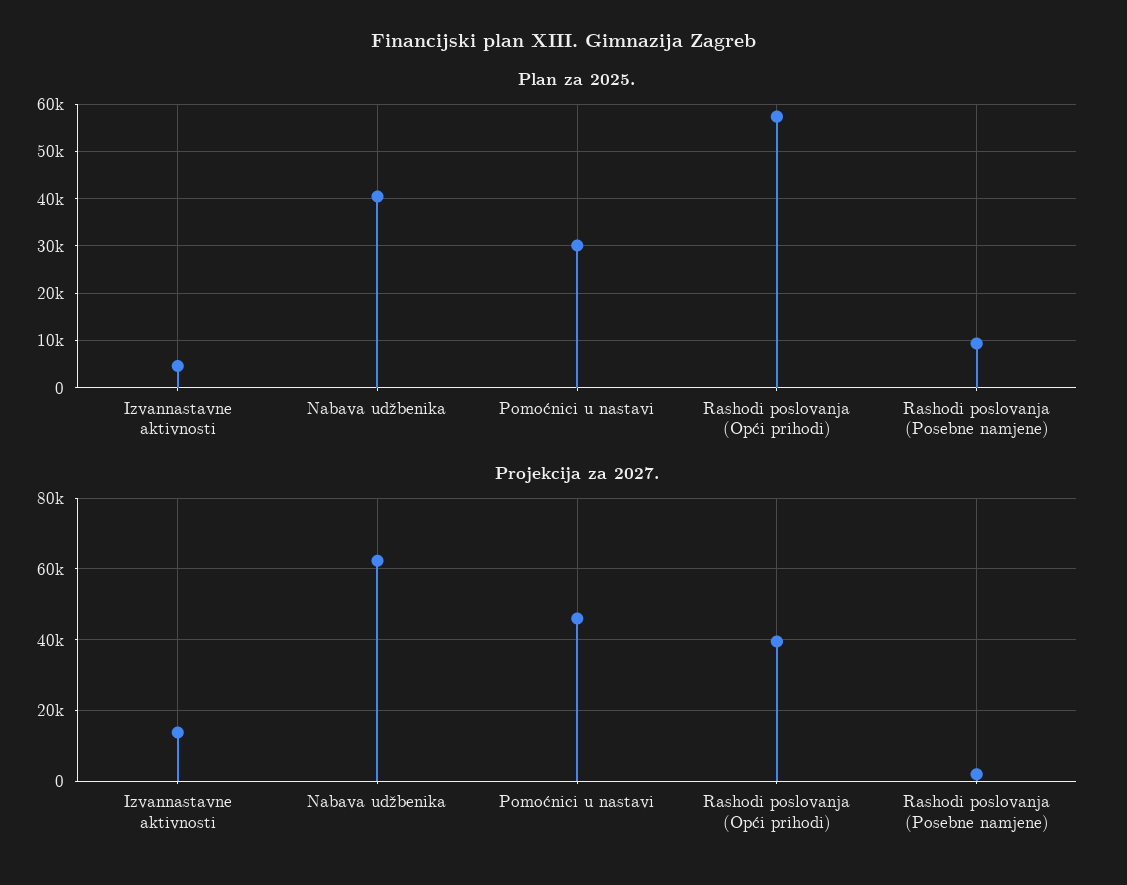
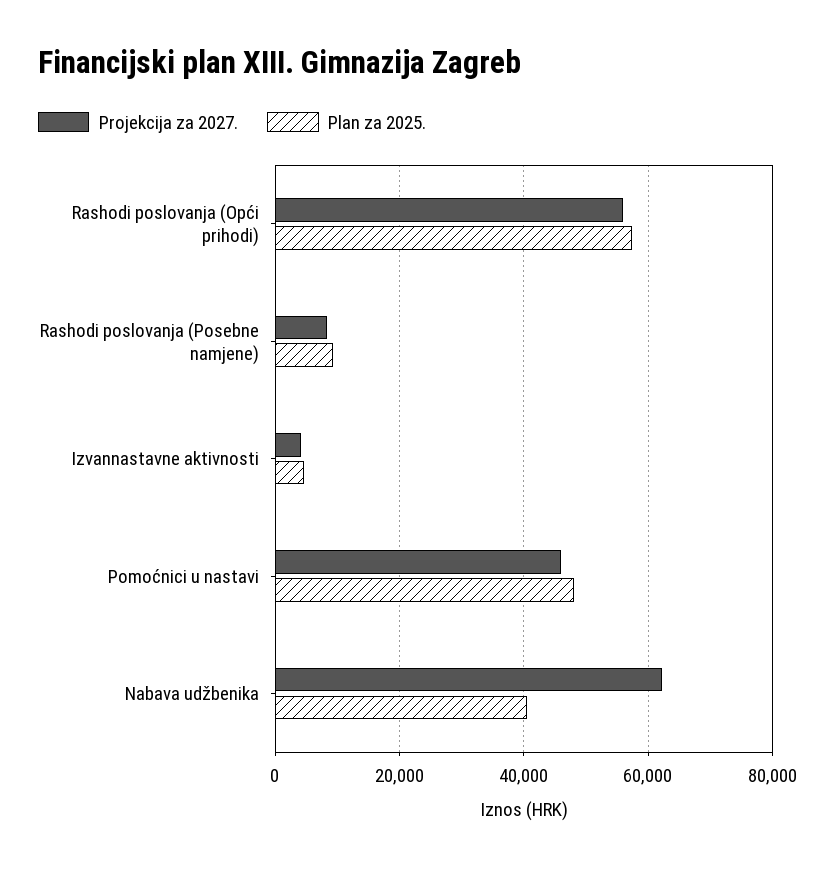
  {
    "Plan za 2025.": {
      "Izvannastavne aktivnosti": 4000,
      "Nabava udžbenika": 40000,
-     "Pomoćnici u nastavi": 30000,
+     "Pomoćnici u nastavi": 48000,
      "Rashodi poslovanja (Opći prihodi)": 58000,
      "Rashodi poslovanja (Posebne namjene)": 10000
    },
    "Projekcija za 2027.": {
-     "Izvannastavne aktivnosti": 14000,
+     "Izvannastavne aktivnosti": 4000,
      "Nabava udžbenika": 62000,
      "Pomoćnici u nastavi": 46000,
-     "Rashodi poslovanja (Opći prihodi)": 40000,
+     "Rashodi poslovanja (Opći prihodi)": 56000,
-     "Rashodi poslovanja (Posebne namjene)": 2000
+     "Rashodi poslovanja (Posebne namjene)": 8000
    }
  }

